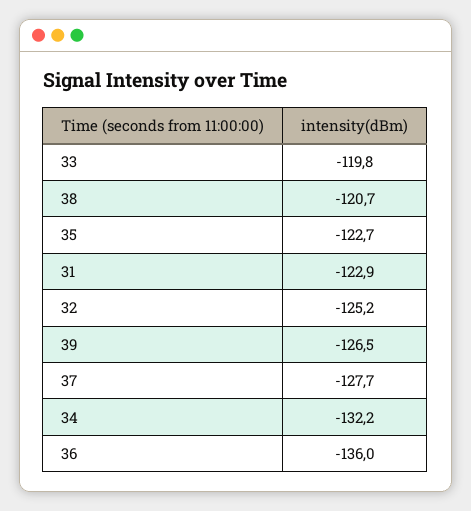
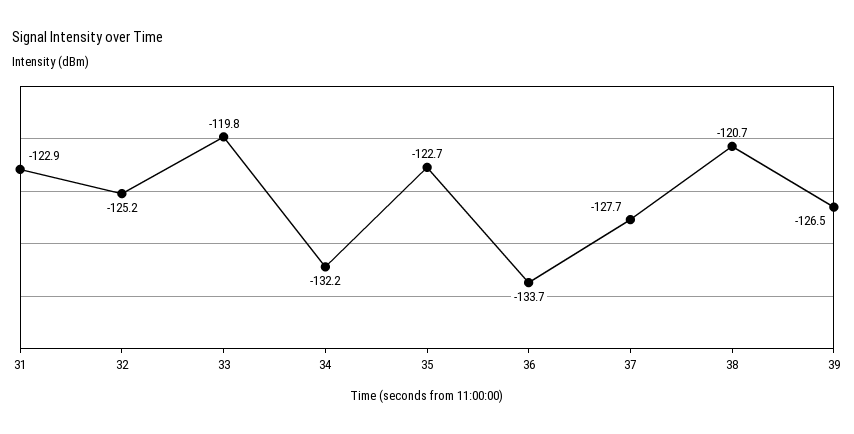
  {
    "33": -119.8,
    "38": -120.7,
    "35": -122.7,
    "31": -122.9,
    "32": -125.2,
    "39": -126.5,
    "37": -127.7,
    "34": -132.2,
-   "36": -136
+   "36": -133.7
  }

